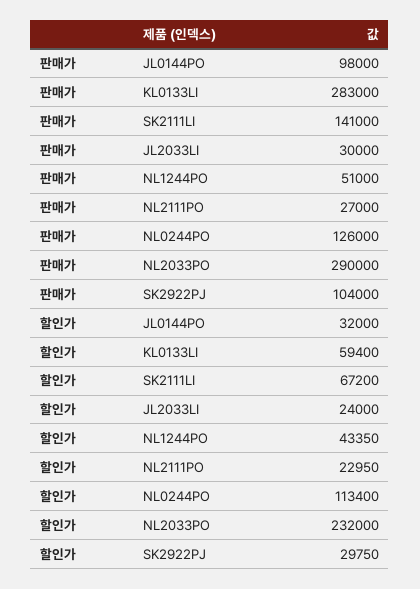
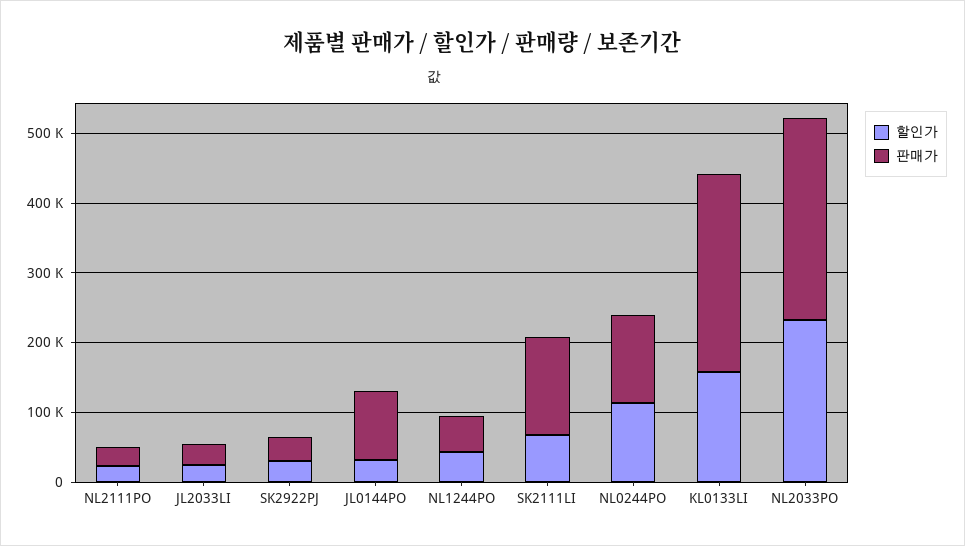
  {
    "판매가": {
      "JL0144PO": 98000,
      "KL0133LI": 283000,
      "SK2111LI": 141000,
      "JL2033LI": 30000,
      "NL1244PO": 51000,
      "NL2111PO": 27000,
      "NL0244PO": 126000,
      "NL2033PO": 290000,
-     "SK2922PJ": 104000
+     "SK2922PJ": 40000
    },
    "할인가": {
      "JL0144PO": 32000,
-     "KL0133LI": 59400,
+     "KL0133LI": 160000,
      "SK2111LI": 67200,
      "JL2033LI": 24000,
      "NL1244PO": 43350,
      "NL2111PO": 22950,
      "NL0244PO": 113400,
      "NL2033PO": 232000,
      "SK2922PJ": 29750
    }
  }

